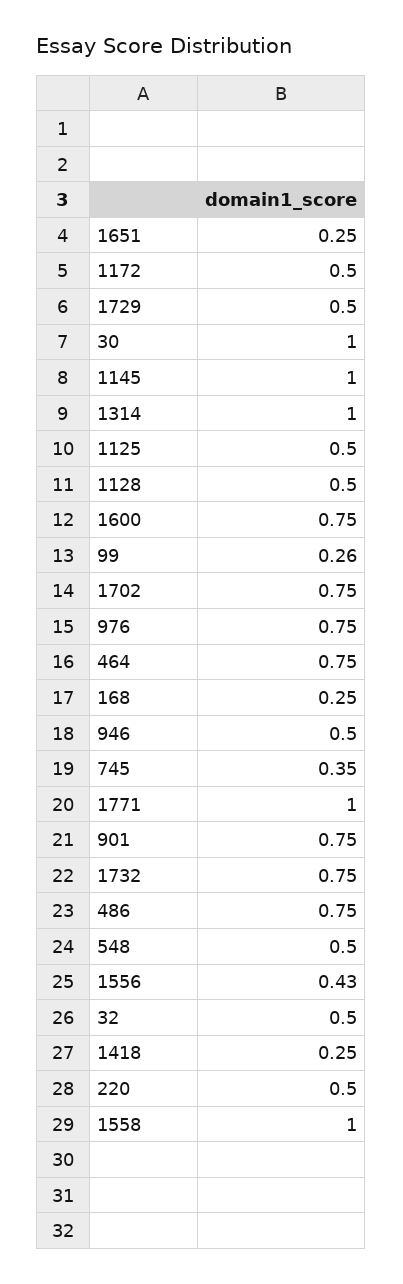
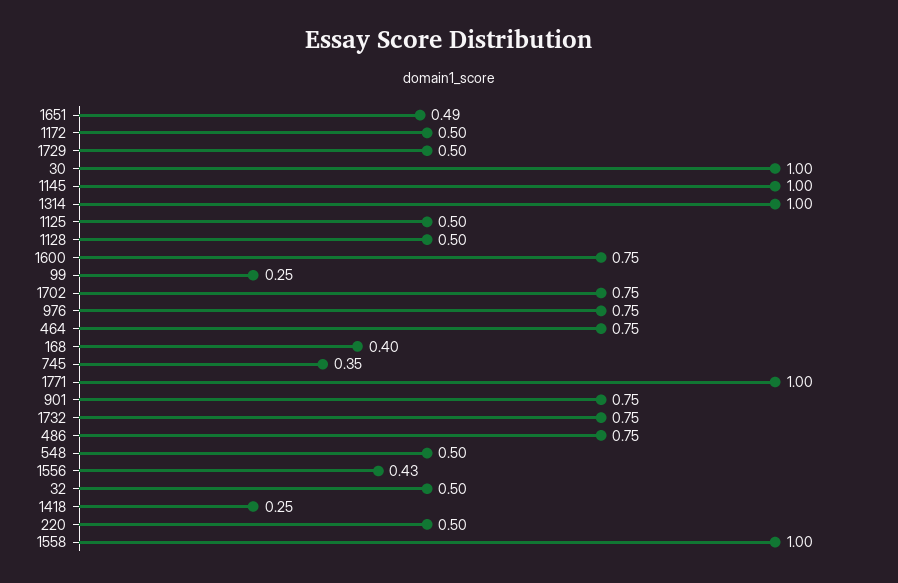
  {
-   "1651": 0.25,
+   "1651": 0.49,
    "1172": 0.5,
    "1729": 0.5,
    "30": 1,
    "1145": 1,
    "1314": 1,
    "1125": 0.5,
    "1128": 0.5,
    "1600": 0.75,
-   "99": 0.26,
+   "99": 0.25,
    "1702": 0.75,
    "976": 0.75,
    "464": 0.75,
-   "168": 0.25,
+   "168": 0.4,
-   "946": 0.5,
    "745": 0.35,
    "1771": 1,
    "901": 0.75,
    "1732": 0.75,
    "486": 0.75,
    "548": 0.5,
    "1556": 0.43,
    "32": 0.5,
    "1418": 0.25,
    "220": 0.5,
    "1558": 1
  }

